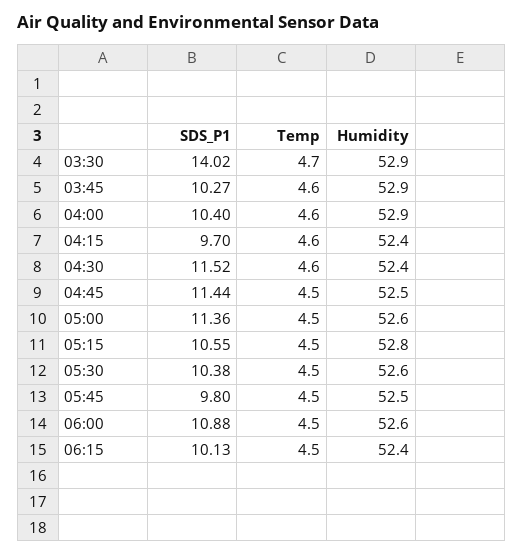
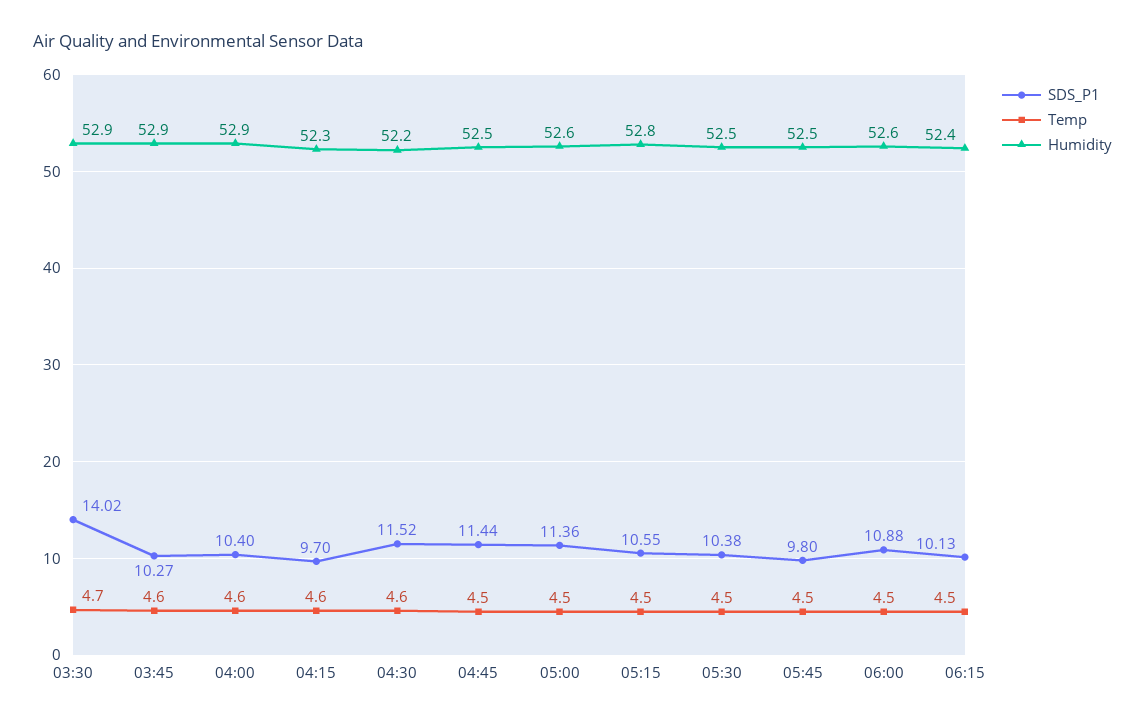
  {
    "SDS_P1": {
      "03:30": 14.02,
      "03:45": 10.27,
      "04:00": 10.4,
      "04:15": 9.7,
      "04:30": 11.52,
      "04:45": 11.44,
      "05:00": 11.36,
      "05:15": 10.55,
      "05:30": 10.38,
      "05:45": 9.8,
      "06:00": 10.88,
      "06:15": 10.13
    },
    "Temp": {
      "03:30": 4.7,
      "03:45": 4.6,
      "04:00": 4.6,
      "04:15": 4.6,
      "04:30": 4.6,
      "04:45": 4.5,
      "05:00": 4.5,
      "05:15": 4.5,
      "05:30": 4.5,
      "05:45": 4.5,
      "06:00": 4.5,
      "06:15": 4.5
    },
    "Humidity": {
      "03:30": 52.9,
      "03:45": 52.9,
      "04:00": 52.9,
-     "04:15": 52.4,
+     "04:15": 52.3,
-     "04:30": 52.4,
+     "04:30": 52.2,
      "04:45": 52.5,
      "05:00": 52.6,
      "05:15": 52.8,
-     "05:30": 52.6,
+     "05:30": 52.5,
      "05:45": 52.5,
      "06:00": 52.6,
      "06:15": 52.4
    }
  }

